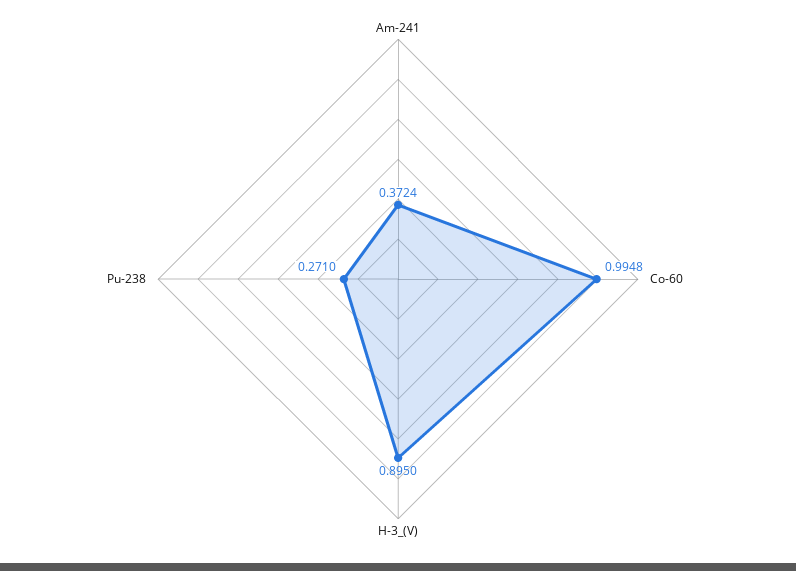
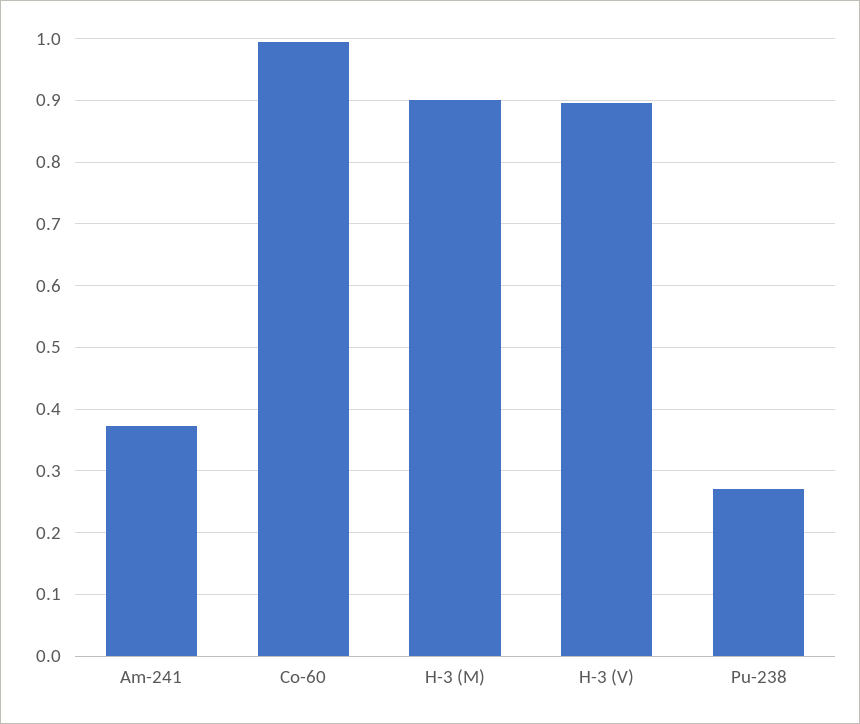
  {
    "Am-241": 0.3724,
    "Co-60": 0.9948,
    "H-3_(V)": 0.895,
-   "Pu-238": 0.271
+   "Pu-238": 0.271,
+   "H-3 (M)": 0.9
  }

